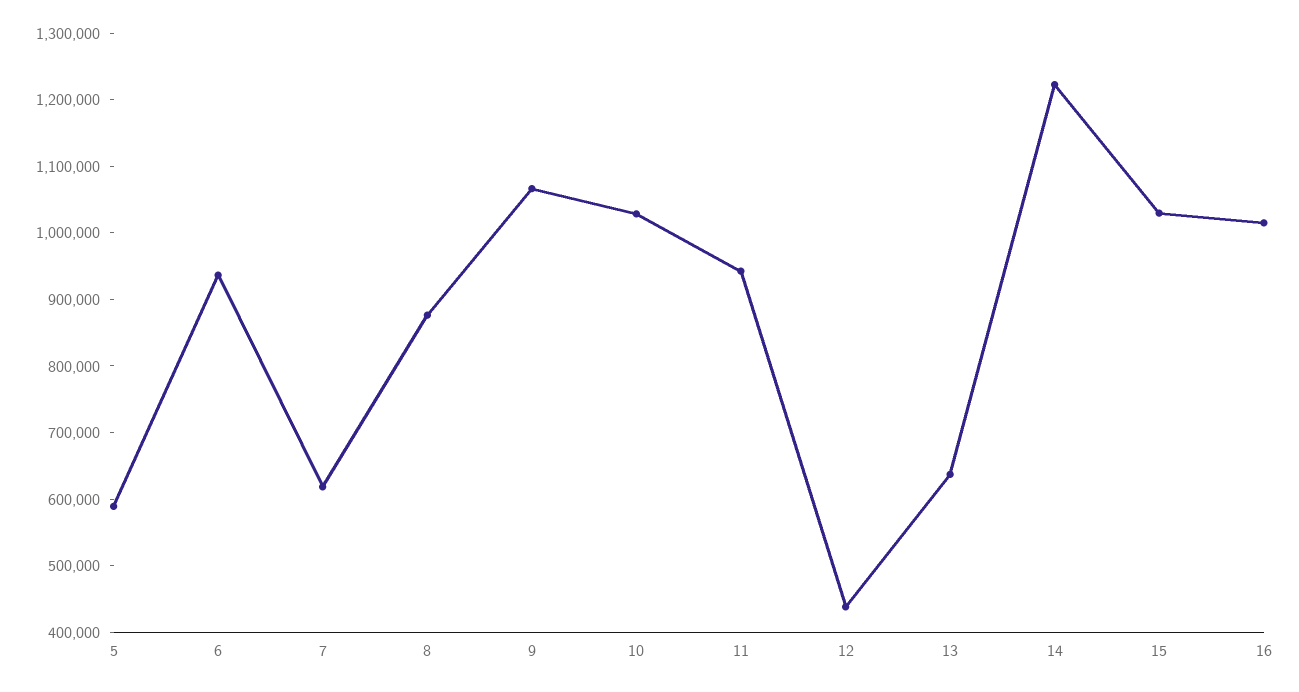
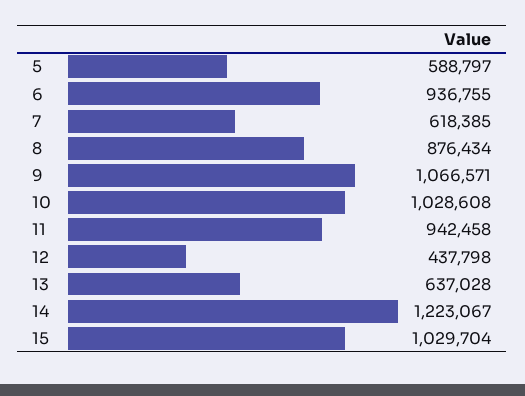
  {
    "5": 588797,
    "6": 936755,
    "7": 618385,
    "8": 876434,
    "9": 1066571,
    "10": 1028608,
    "11": 942458,
    "12": 437798,
    "13": 637028,
    "14": 1223067,
-   "15": 1029704,
+   "15": 1029704
-   "16": 1020000
  }

